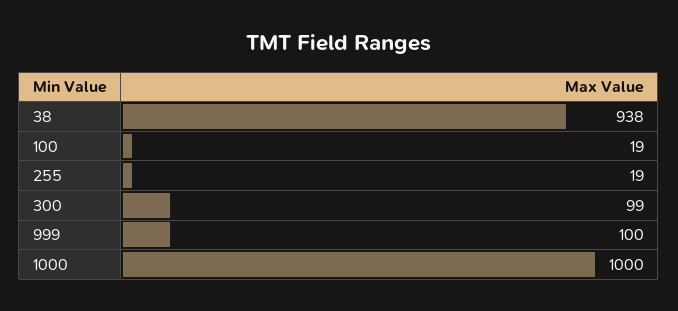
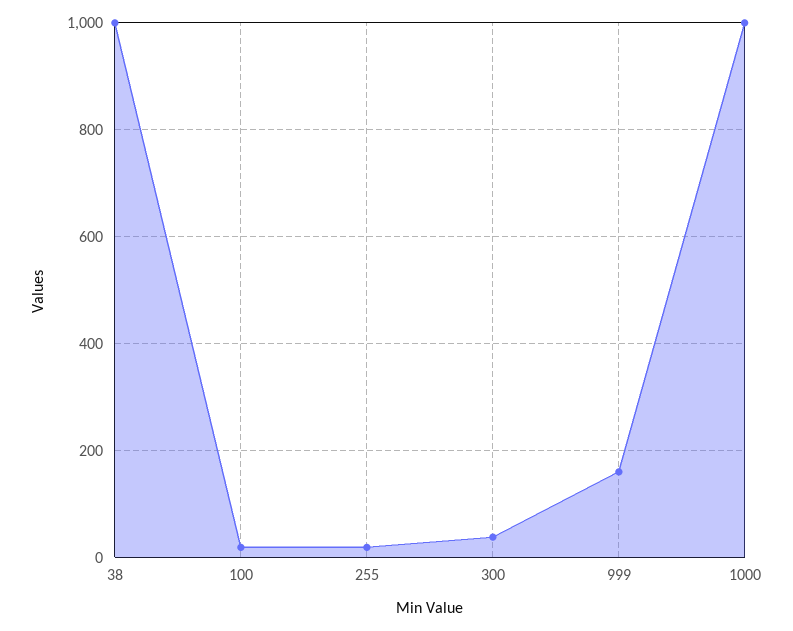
  {
-   "38": 938,
+   "38": 1000,
    "100": 19,
    "255": 19,
-   "300": 99,
+   "300": 40,
-   "999": 100,
+   "999": 160,
    "1000": 1000
  }

